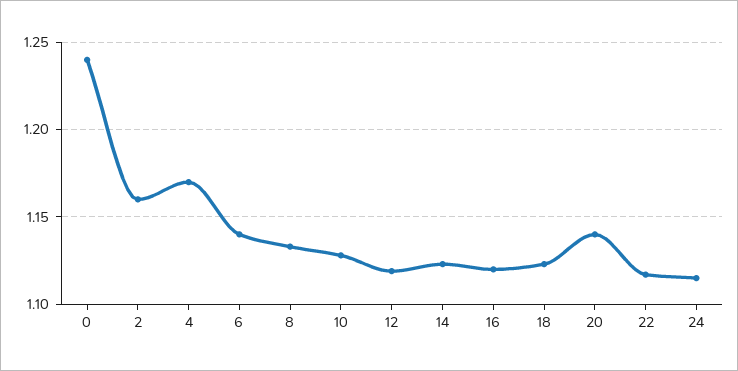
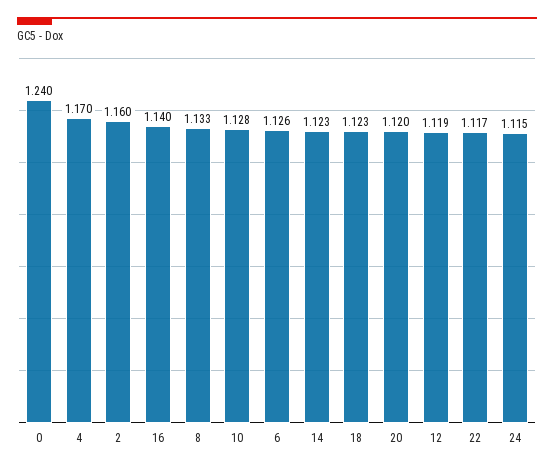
  {
    "0": 1.24,
    "2": 1.16,
    "4": 1.17,
-   "6": 1.14,
+   "6": 1.126,
    "8": 1.133,
    "10": 1.128,
    "12": 1.119,
    "14": 1.123,
-   "16": 1.12,
+   "16": 1.14,
    "18": 1.123,
-   "20": 1.14,
+   "20": 1.12,
    "22": 1.117,
    "24": 1.115
  }

